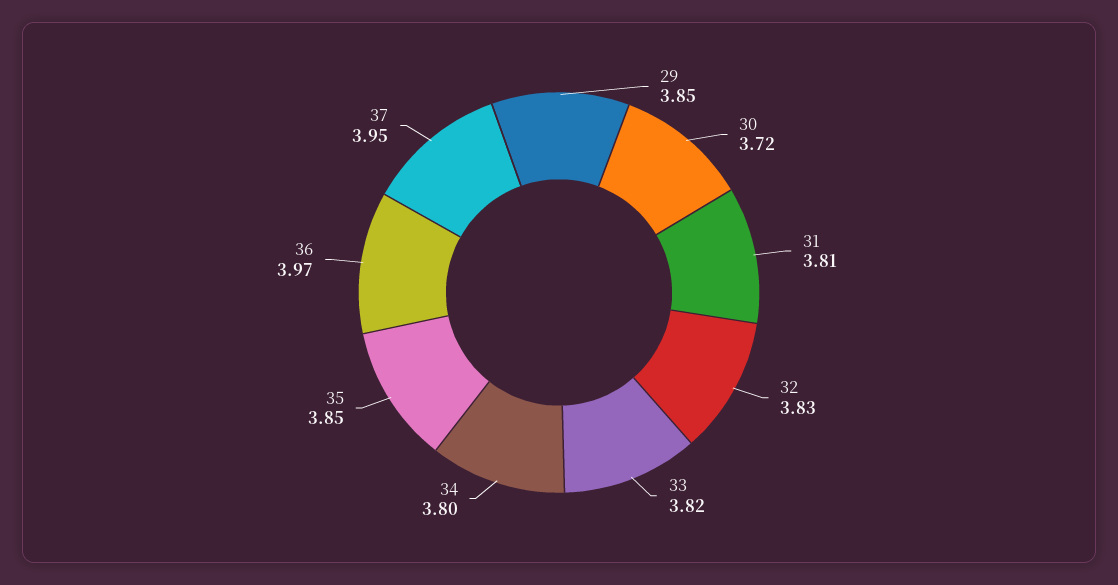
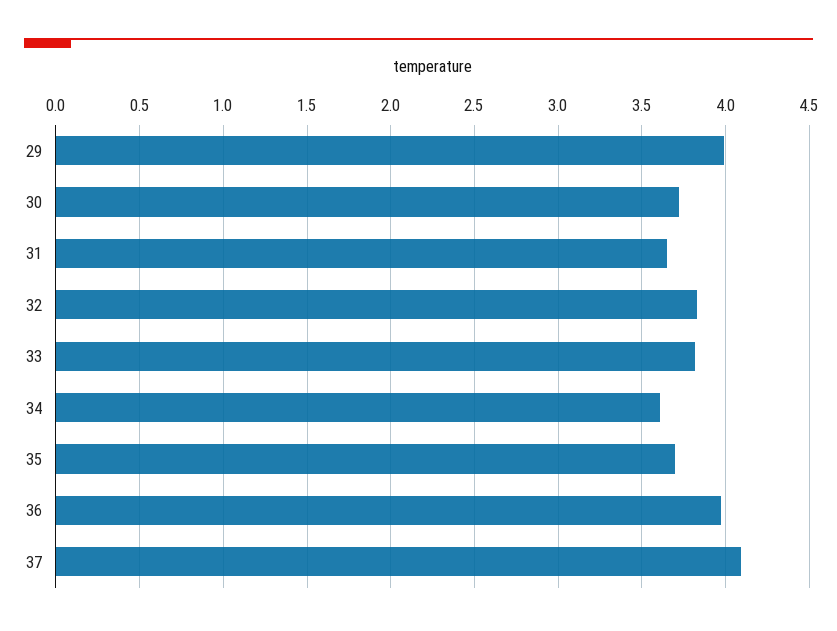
  {
-   "29": 3.85,
+   "29": 4,
    "30": 3.72,
-   "31": 3.81,
+   "31": 3.65,
    "32": 3.83,
    "33": 3.82,
-   "34": 3.8,
+   "34": 3.6,
-   "35": 3.85,
+   "35": 3.7,
    "36": 3.97,
-   "37": 3.95
+   "37": 4.1
  }

